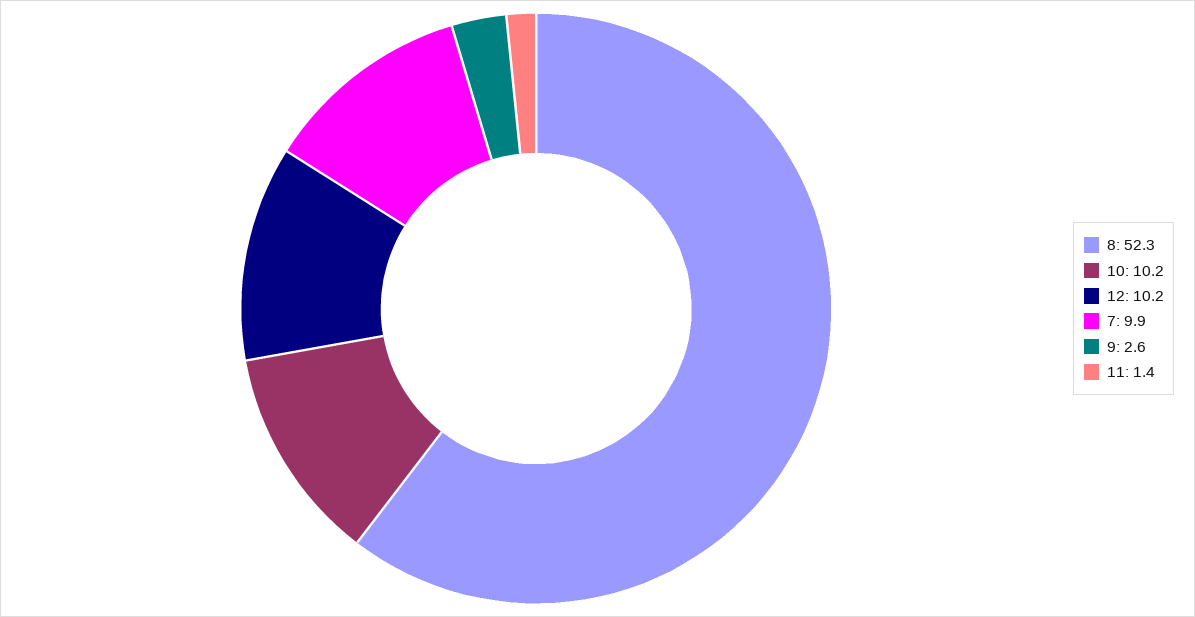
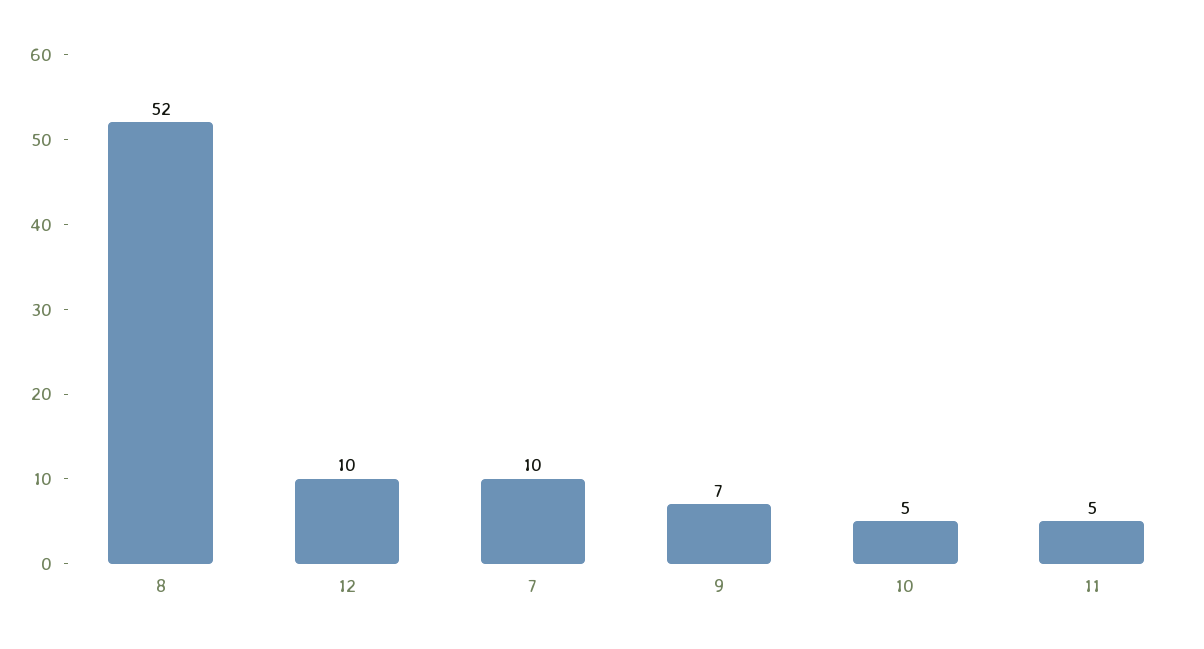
  {
    "8": 52.3,
-   "10": 10.2,
+   "10": 5,
    "12": 10.2,
    "7": 9.9,
-   "9": 2.6,
+   "9": 7,
-   "11": 1.4
+   "11": 5
  }

